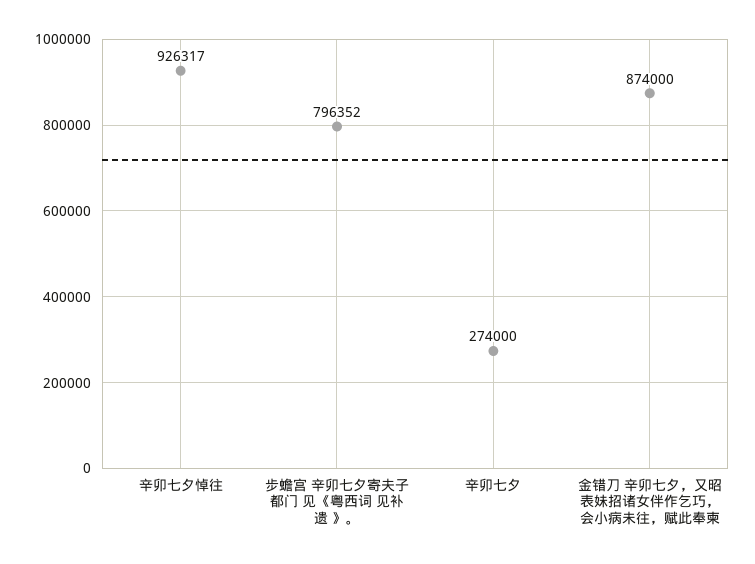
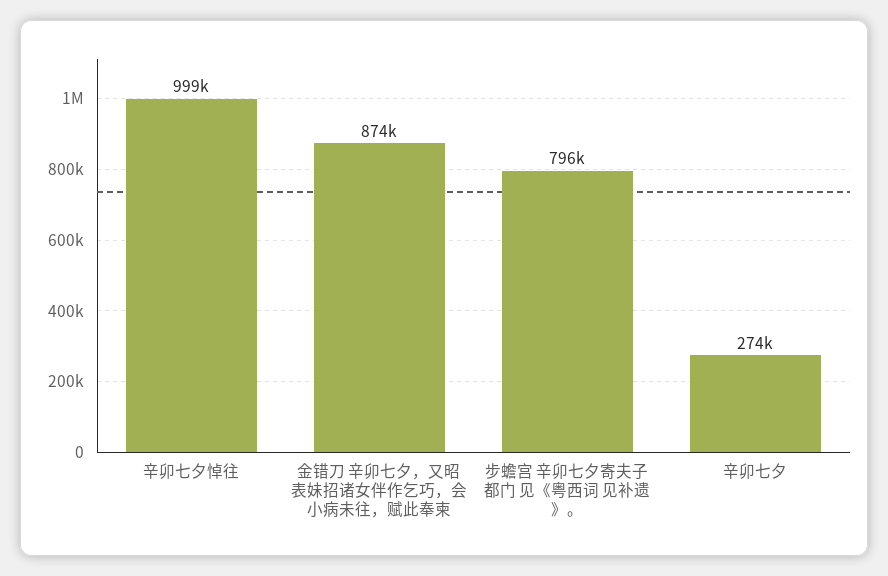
  {
-   "辛卯七夕悼往": 926317,
+   "辛卯七夕悼往": 999000,
    "步蟾宫 辛卯七夕寄夫子都门 见《粤西词 见补遗 》。": 796352,
    "辛卯七夕": 274000,
    "金错刀 辛卯七夕，又昭表妹招诸女伴作乞巧，会小病未往，赋此奉柬": 874000
  }

